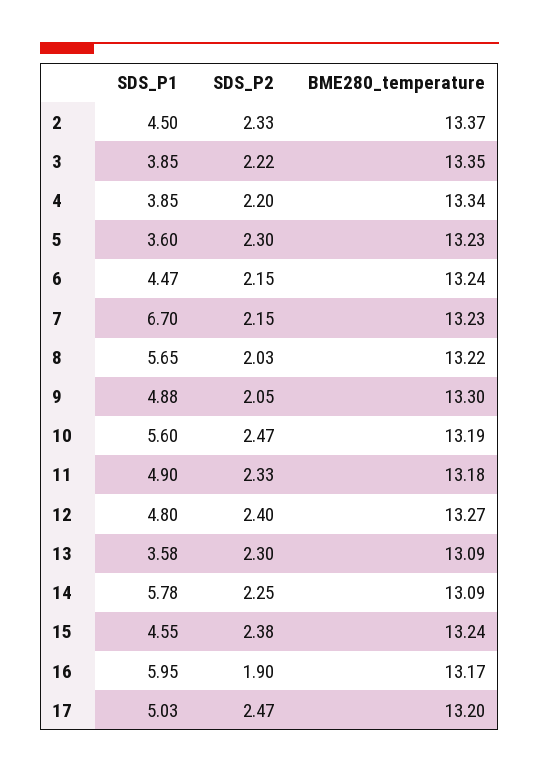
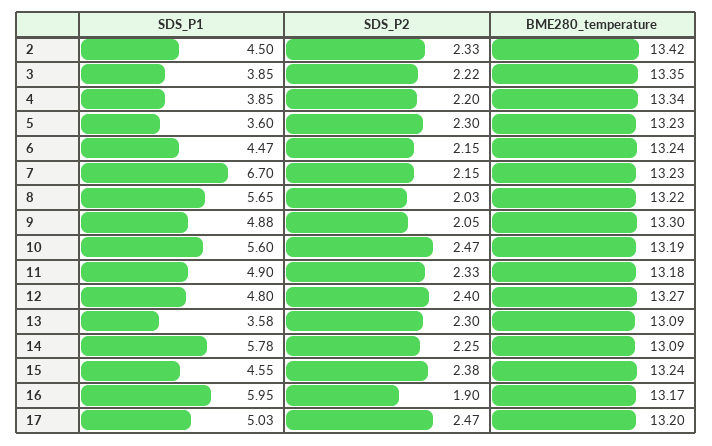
  {
    "SDS_P1": {
      "2": 4.5,
      "3": 3.85,
      "4": 3.85,
      "5": 3.6,
      "6": 4.47,
      "7": 6.7,
      "8": 5.65,
      "9": 4.88,
      "10": 5.6,
      "11": 4.9,
      "12": 4.8,
      "13": 3.58,
      "14": 5.78,
      "15": 4.55,
      "16": 5.95,
      "17": 5.03
    },
    "SDS_P2": {
      "2": 2.33,
      "3": 2.22,
      "4": 2.2,
      "5": 2.3,
      "6": 2.15,
      "7": 2.15,
      "8": 2.03,
      "9": 2.05,
      "10": 2.47,
      "11": 2.33,
      "12": 2.4,
      "13": 2.3,
      "14": 2.25,
      "15": 2.38,
      "16": 1.9,
      "17": 2.47
    },
    "BME280_temperature": {
-     "2": 13.37,
+     "2": 13.42,
      "3": 13.35,
      "4": 13.34,
      "5": 13.23,
      "6": 13.24,
      "7": 13.23,
      "8": 13.22,
      "9": 13.3,
      "10": 13.19,
      "11": 13.18,
      "12": 13.27,
      "13": 13.09,
      "14": 13.09,
      "15": 13.24,
      "16": 13.17,
      "17": 13.2
    }
  }

